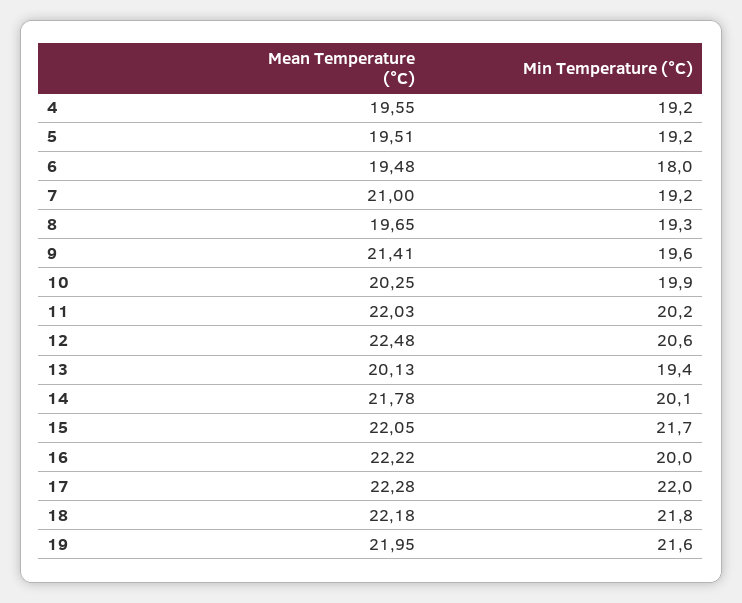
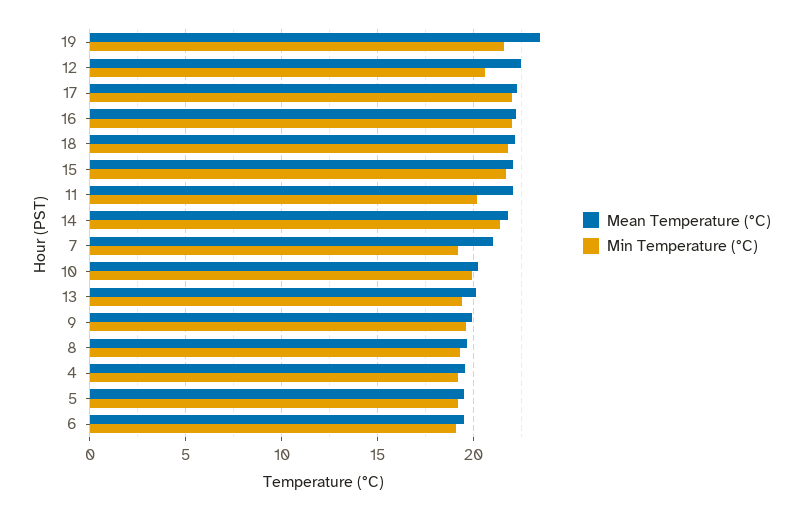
  {
    "Mean Temperature (°C)": {
      "4": 19.55,
      "5": 19.51,
      "6": 19.48,
      "7": 21,
      "8": 19.65,
-     "9": 21.41,
+     "9": 20,
      "10": 20.25,
      "11": 22.03,
      "12": 22.48,
      "13": 20.13,
      "14": 21.78,
      "15": 22.05,
      "16": 22.22,
      "17": 22.28,
      "18": 22.18,
-     "19": 21.95
+     "19": 23.5
    },
    "Min Temperature (°C)": {
      "4": 19.2,
      "5": 19.2,
-     "6": 18,
+     "6": 19,
      "7": 19.2,
      "8": 19.3,
      "9": 19.6,
      "10": 19.9,
      "11": 20.2,
      "12": 20.6,
      "13": 19.4,
-     "14": 20.1,
+     "14": 21.5,
      "15": 21.7,
-     "16": 20,
+     "16": 22,
      "17": 22,
      "18": 21.8,
      "19": 21.6
    }
  }

